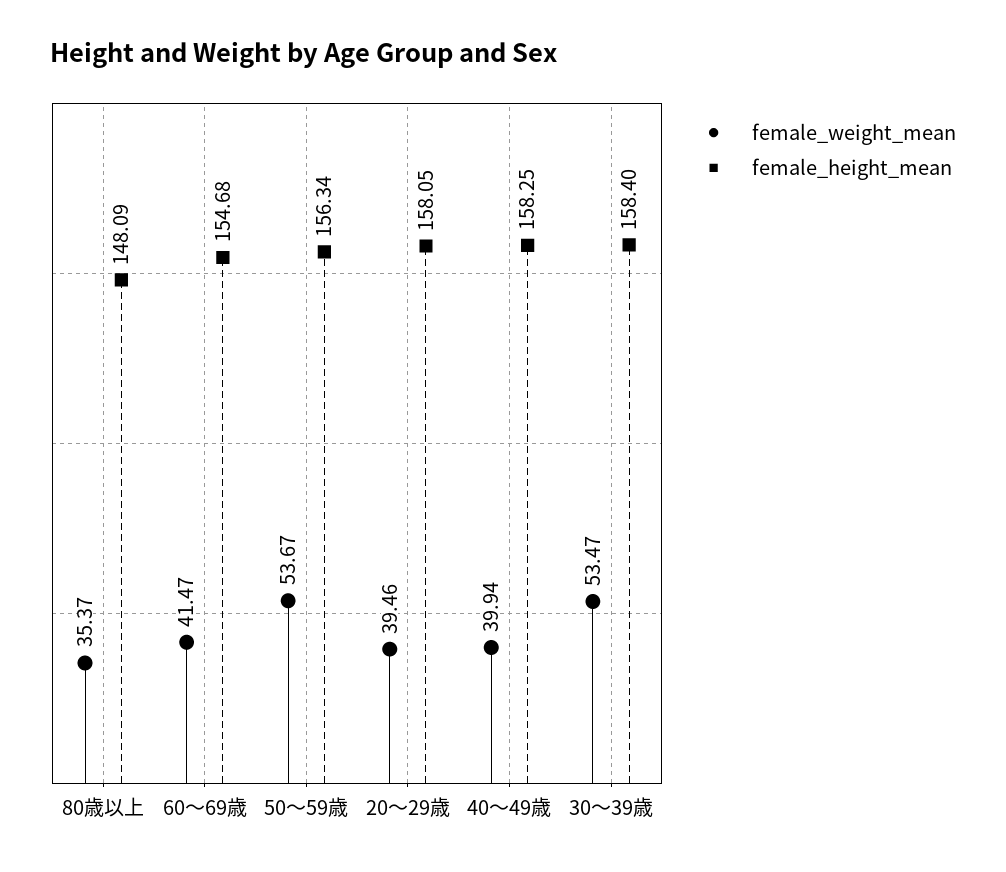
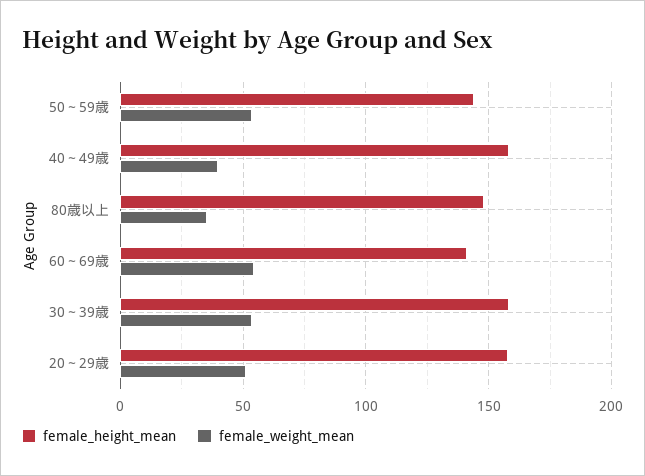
  {
    "female_weight_mean": {
      "80歳以上": 35.37,
-     "60～69歳": 41.47,
+     "60～69歳": 55,
      "50～59歳": 53.67,
-     "20～29歳": 39.46,
+     "20～29歳": 50,
      "40～49歳": 39.94,
      "30～39歳": 53.47
    },
    "female_height_mean": {
      "80歳以上": 148.09,
-     "60～69歳": 154.68,
+     "60～69歳": 140,
-     "50～59歳": 156.34,
+     "50～59歳": 145,
      "20～29歳": 158.05,
      "40～49歳": 158.25,
      "30～39歳": 158.4
    }
  }

